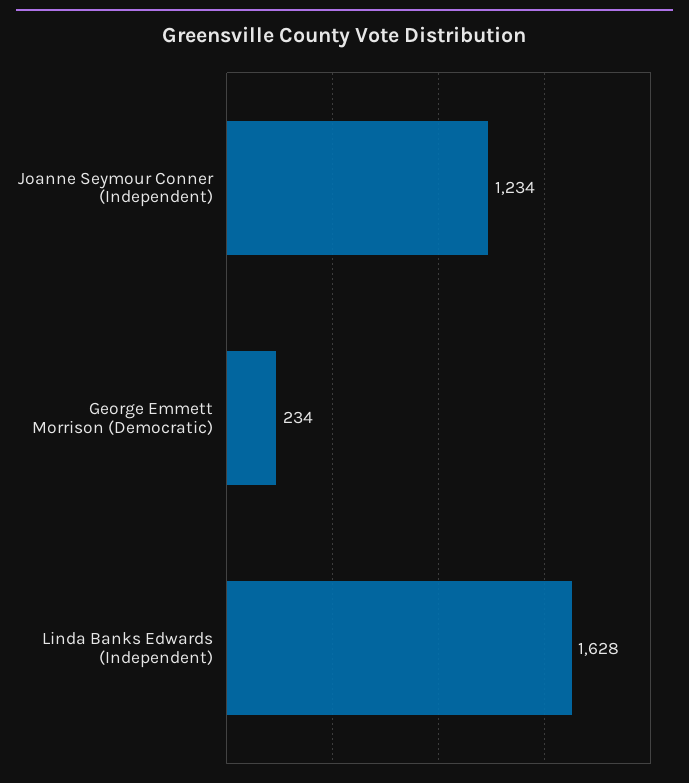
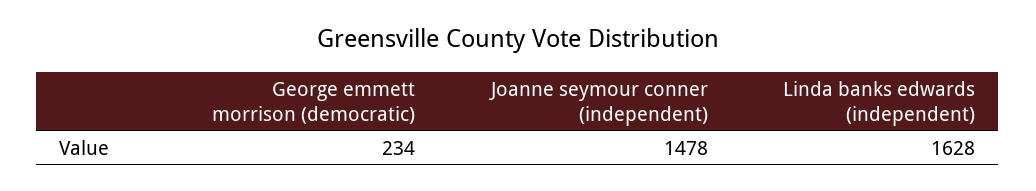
  {
-   "Joanne Seymour Conner (Independent)": 1234,
+   "Joanne Seymour Conner (Independent)": 1478,
    "George Emmett Morrison (Democratic)": 234,
    "Linda Banks Edwards (Independent)": 1628
  }

